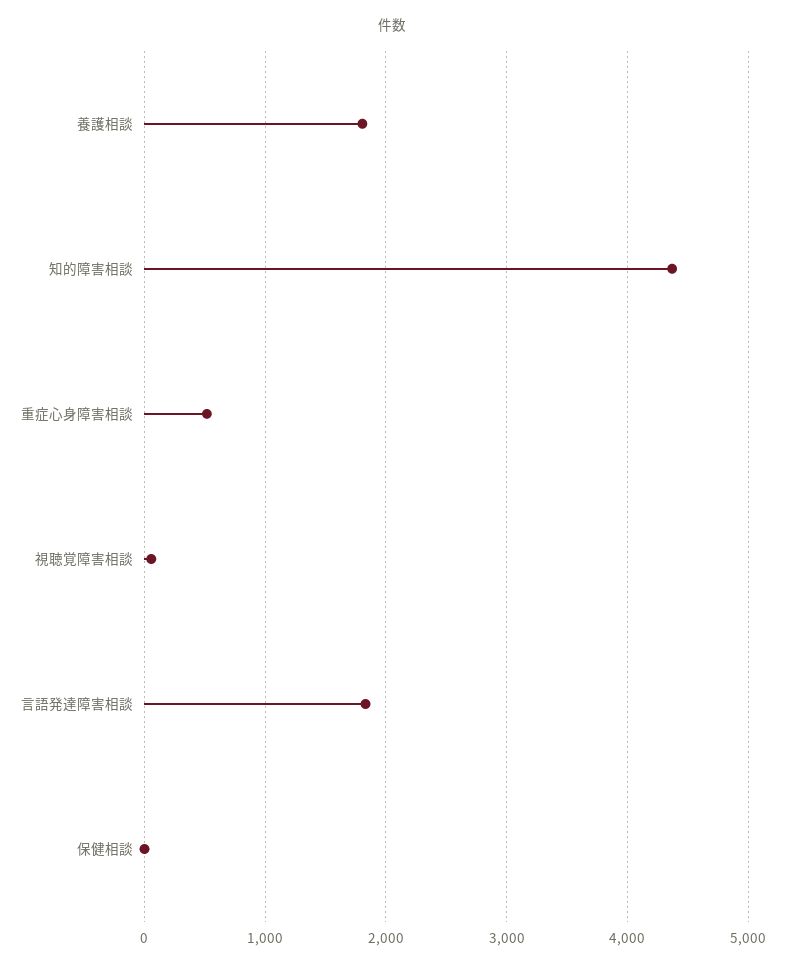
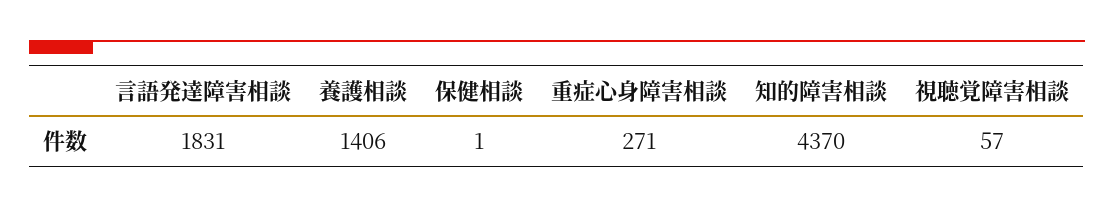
  {
-   "養護相談": 1800,
+   "養護相談": 1406,
    "知的障害相談": 4370,
-   "重症心身障害相談": 500,
+   "重症心身障害相談": 271,
    "視聴覚障害相談": 57,
    "言語発達障害相談": 1831,
    "保健相談": 1
  }

